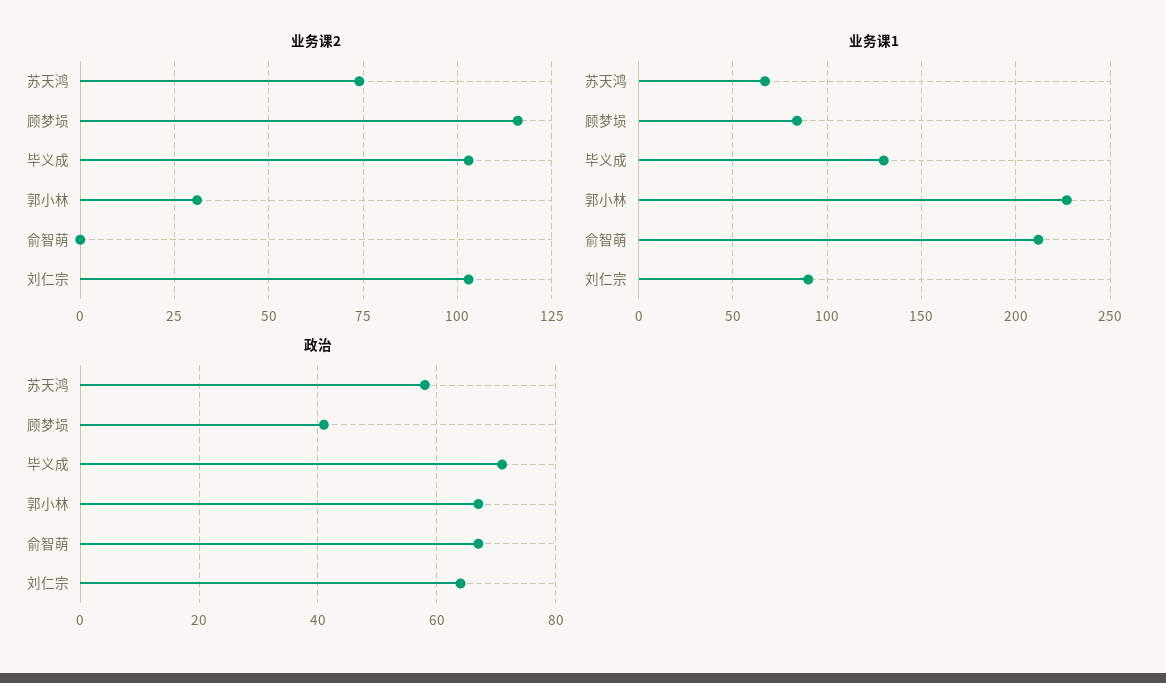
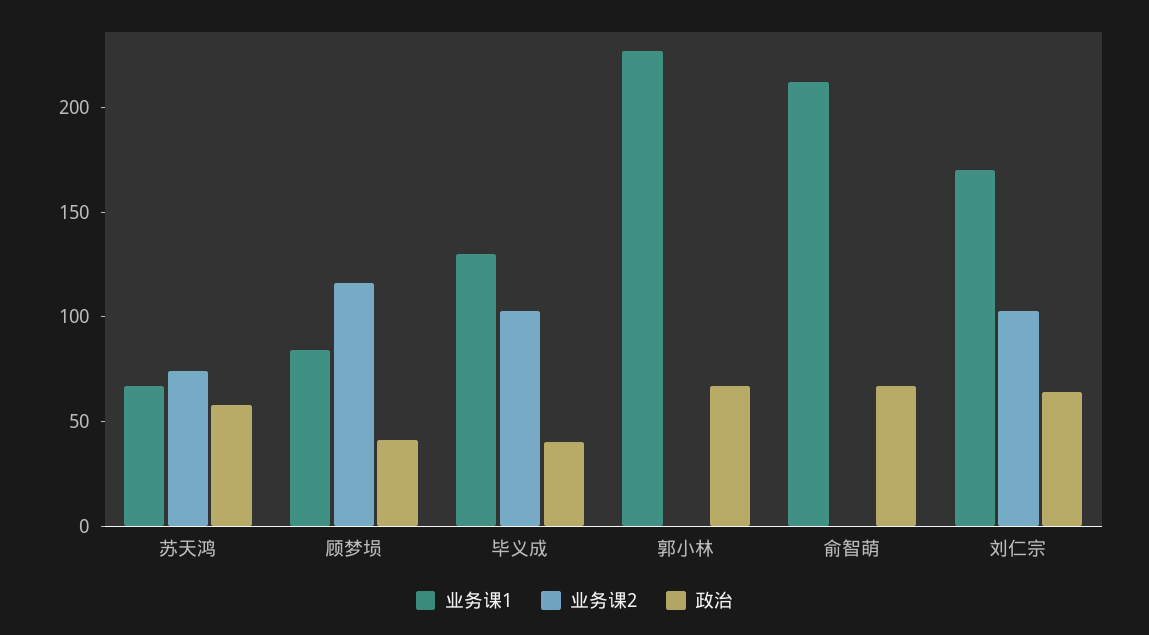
  {
    "业务课2": {
      "苏天鸿": 75,
      "顾梦埙": 115,
      "毕义成": 105,
-     "郭小林": 30,
+     "郭小林": 0,
      "俞智萌": 0,
      "刘仁宗": 105
    },
    "业务课1": {
      "苏天鸿": 65,
      "顾梦埙": 85,
      "毕义成": 130,
      "郭小林": 225,
      "俞智萌": 210,
-     "刘仁宗": 90
+     "刘仁宗": 170
    },
    "政治": {
      "苏天鸿": 60,
      "顾梦埙": 40,
-     "毕义成": 70,
+     "毕义成": 40,
      "郭小林": 65,
      "俞智萌": 65,
      "刘仁宗": 65
    }
  }

